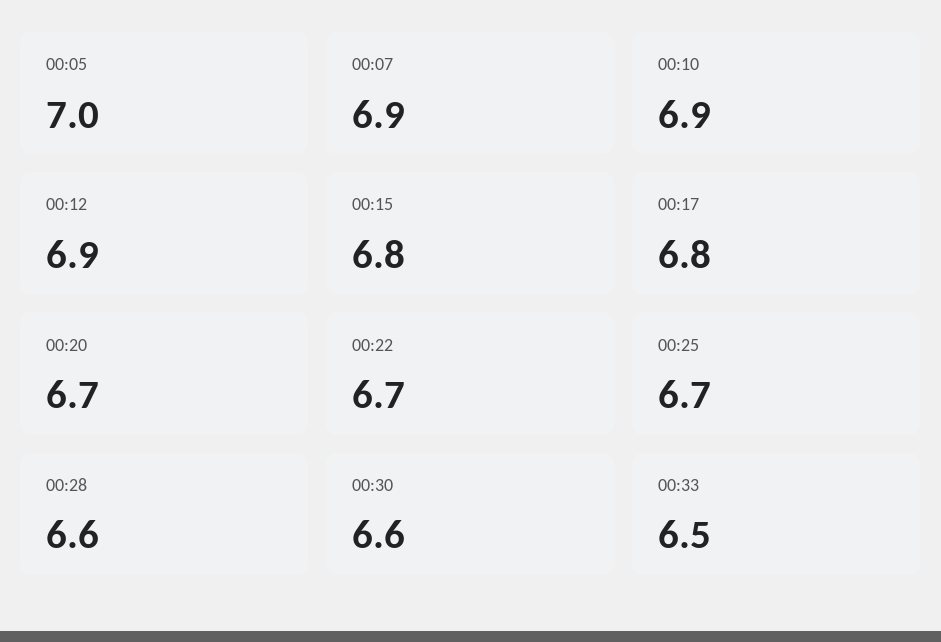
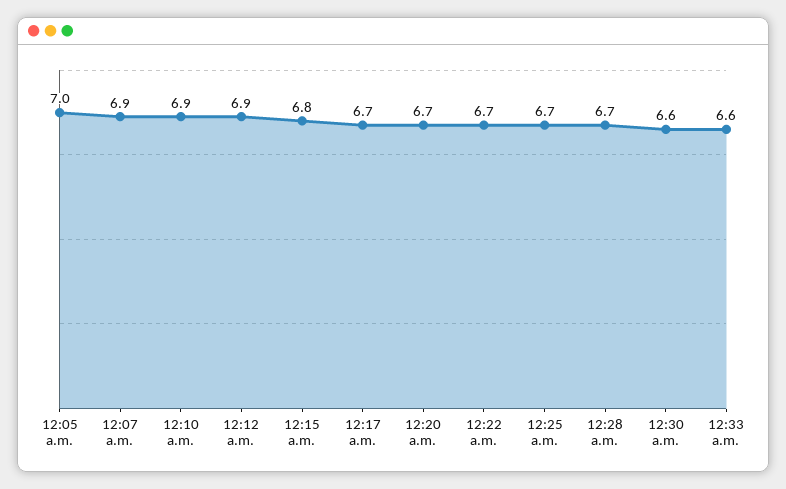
  {
    "00:05": 7,
    "00:07": 6.9,
    "00:10": 6.9,
    "00:12": 6.9,
    "00:15": 6.8,
-   "00:17": 6.8,
+   "00:17": 6.7,
    "00:20": 6.7,
    "00:22": 6.7,
    "00:25": 6.7,
-   "00:28": 6.6,
+   "00:28": 6.7,
    "00:30": 6.6,
-   "00:33": 6.5
+   "00:33": 6.6
  }

